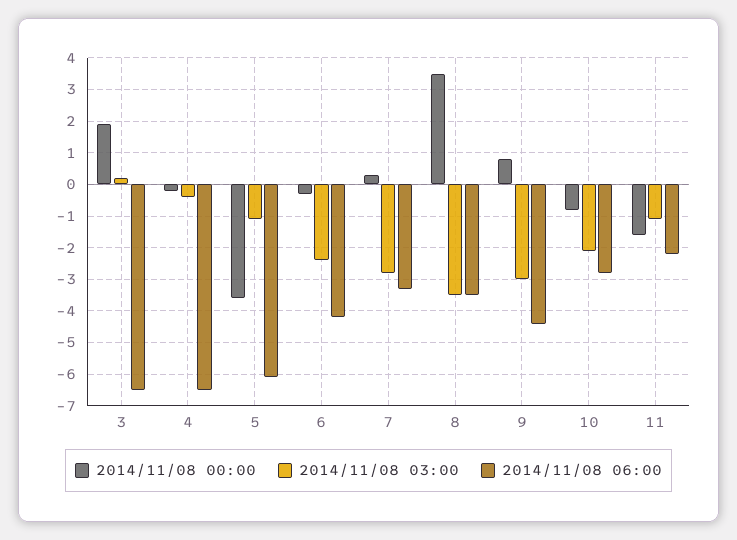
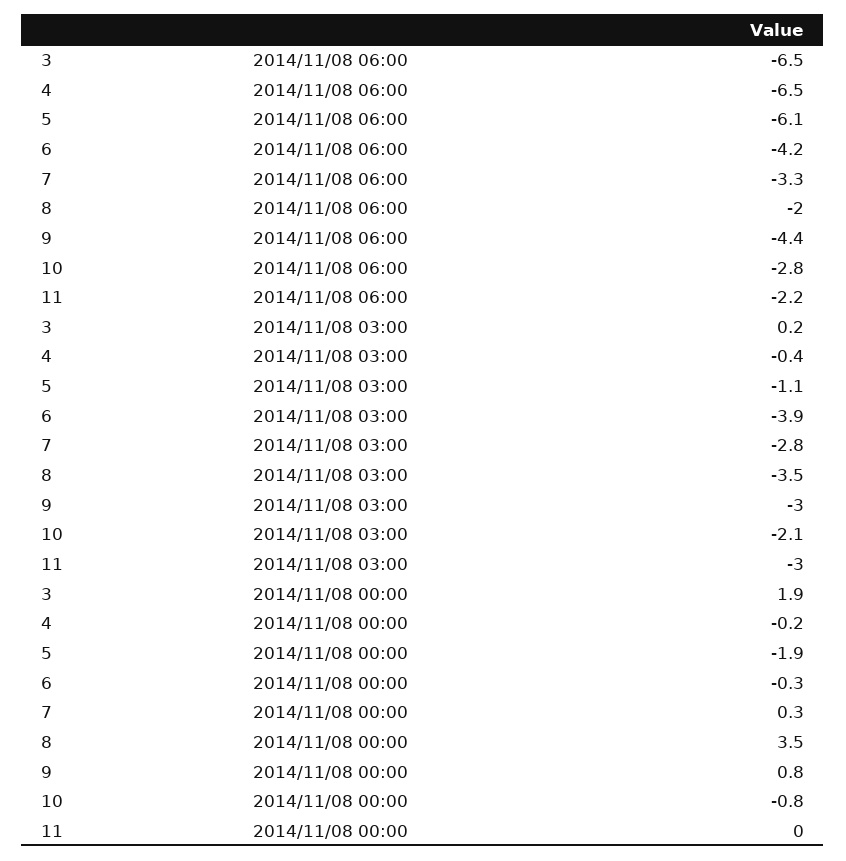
  {
    "2014/11/08 00:00": {
      "3": 1.9,
      "4": -0.2,
-     "5": -3.5,
+     "5": -1.9,
      "6": -0.3,
      "7": 0.3,
      "8": 3.5,
      "9": 0.8,
      "10": -0.8,
-     "11": -1.5
+     "11": 0
    },
    "2014/11/08 03:00": {
      "3": 0.2,
      "4": -0.4,
      "5": -1.1,
-     "6": -2.5,
+     "6": -3.9,
      "7": -2.8,
      "8": -3.5,
      "9": -3,
      "10": -2.1,
-     "11": -1
+     "11": -3
    },
    "2014/11/08 06:00": {
      "3": -6.5,
      "4": -6.5,
      "5": -6.1,
      "6": -4.2,
      "7": -3.3,
-     "8": -3.5,
+     "8": -2,
      "9": -4.4,
      "10": -2.8,
      "11": -2.2
    }
  }

